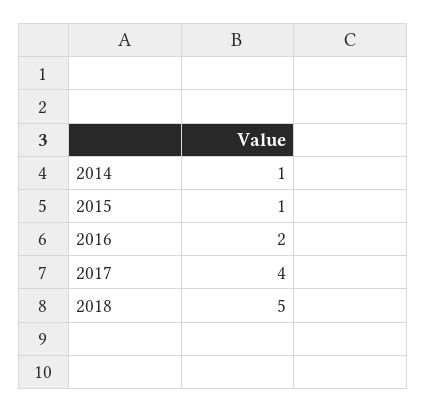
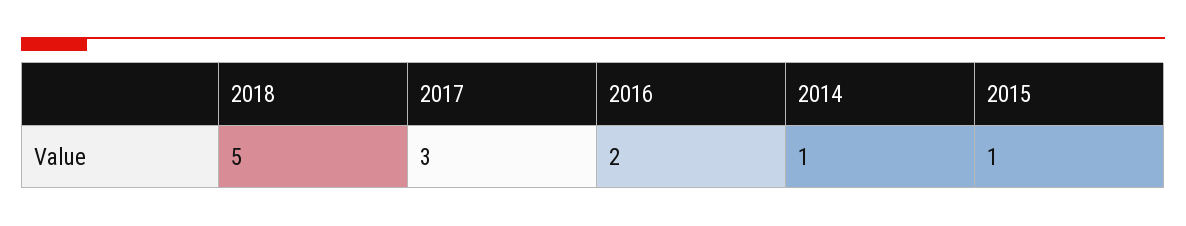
  {
    "2014": 1,
    "2015": 1,
    "2016": 2,
-   "2017": 4,
+   "2017": 3,
    "2018": 5
  }

